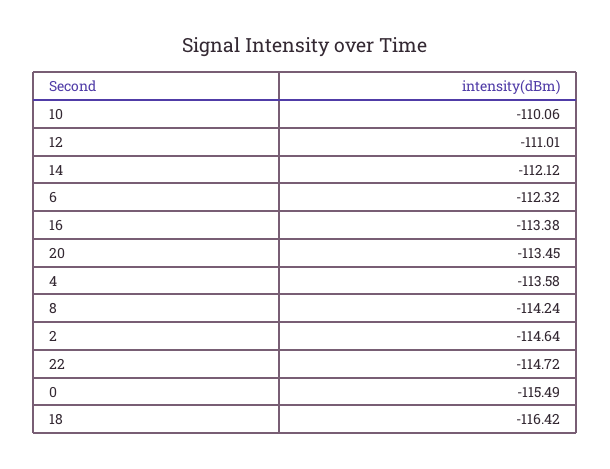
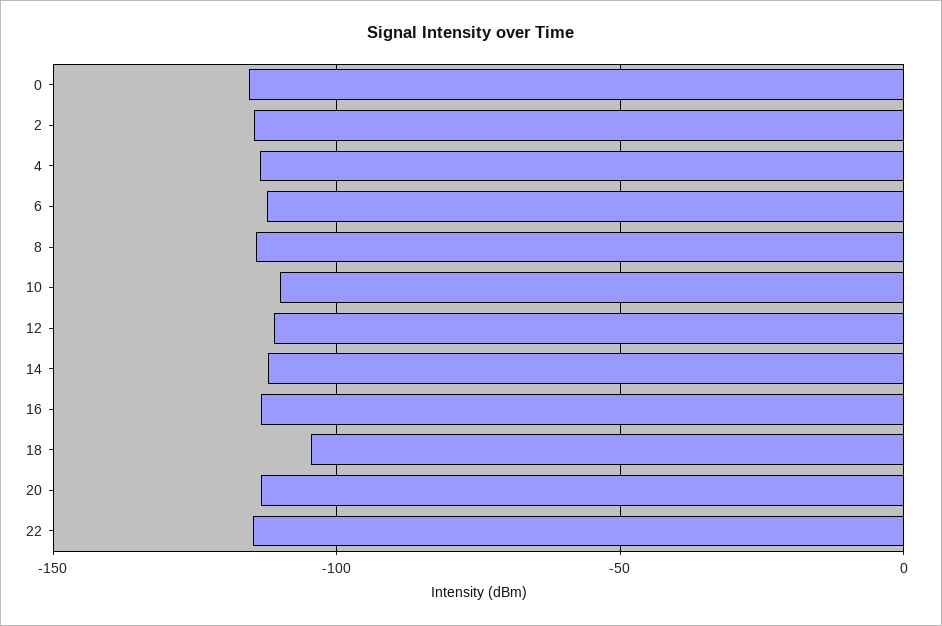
  {
    "10": -110.06,
    "12": -111.01,
    "14": -112.12,
    "6": -112.32,
    "16": -113.38,
    "20": -113.45,
    "4": -113.58,
    "8": -114.24,
    "2": -114.64,
    "22": -114.72,
    "0": -115.49,
-   "18": -116.42
+   "18": -105
  }

